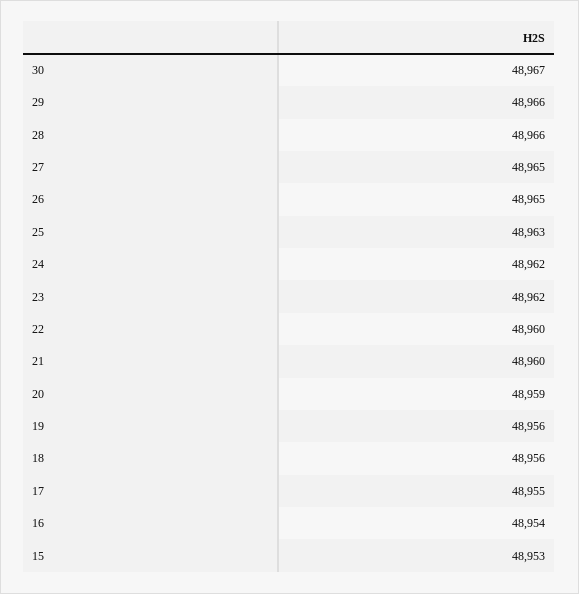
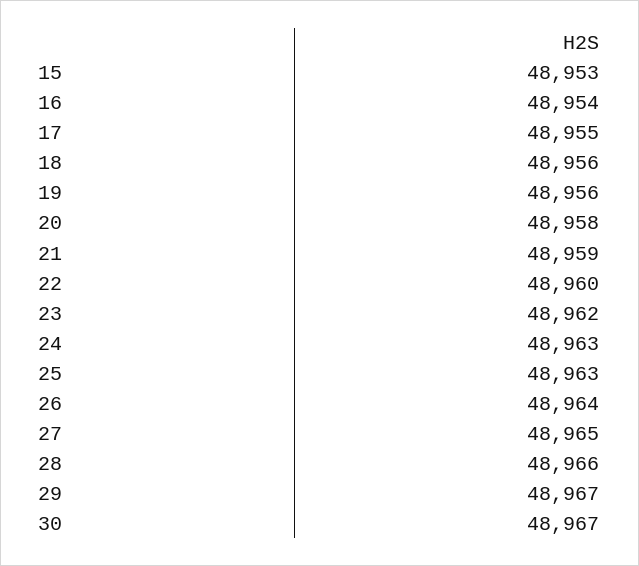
  {
    "30": 48967,
-   "29": 48966,
+   "29": 48967,
    "28": 48966,
    "27": 48965,
-   "26": 48965,
+   "26": 48964,
    "25": 48963,
-   "24": 48962,
+   "24": 48963,
    "23": 48962,
    "22": 48960,
-   "21": 48960,
+   "21": 48959,
-   "20": 48959,
+   "20": 48958,
    "19": 48956,
    "18": 48956,
    "17": 48955,
    "16": 48954,
    "15": 48953
  }

